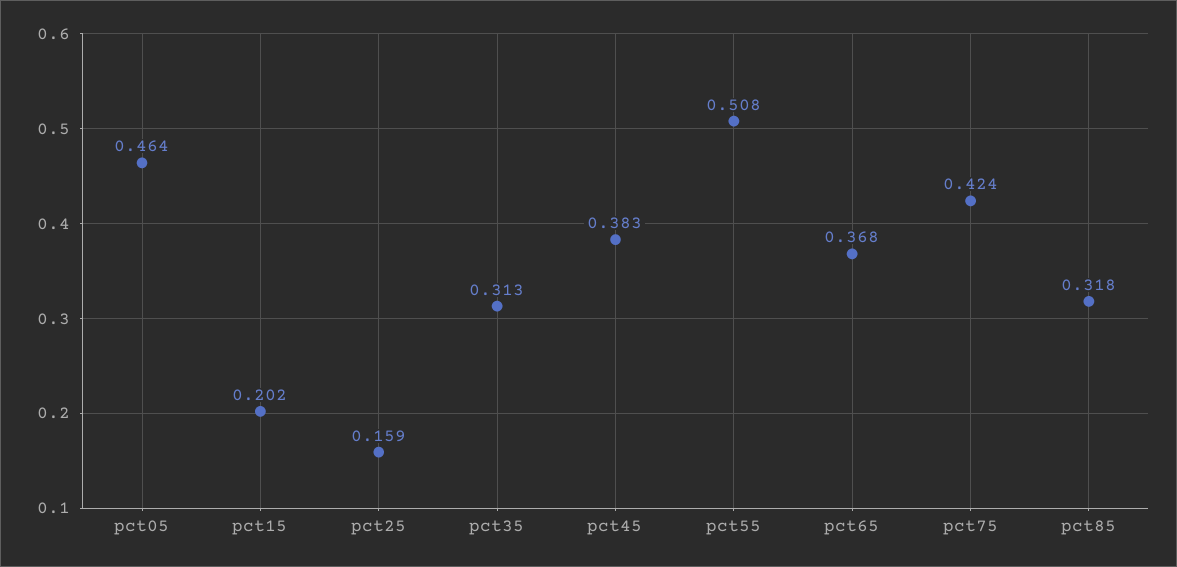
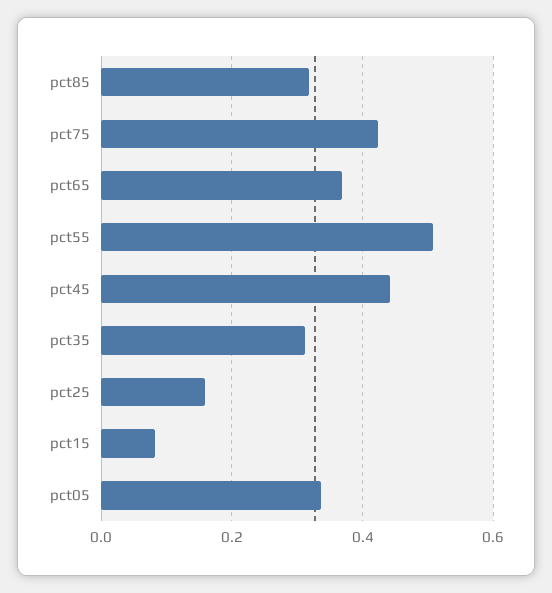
  {
-   "pct05": 0.464,
+   "pct05": 0.34,
-   "pct15": 0.202,
+   "pct15": 0.08,
    "pct25": 0.159,
    "pct35": 0.313,
-   "pct45": 0.383,
+   "pct45": 0.44,
    "pct55": 0.508,
    "pct65": 0.368,
    "pct75": 0.424,
    "pct85": 0.318
  }

